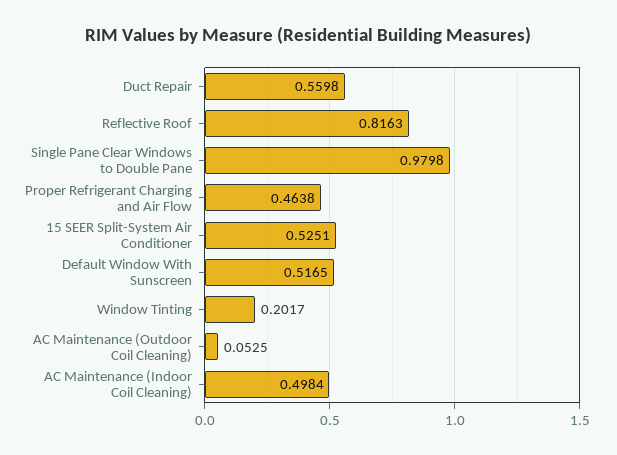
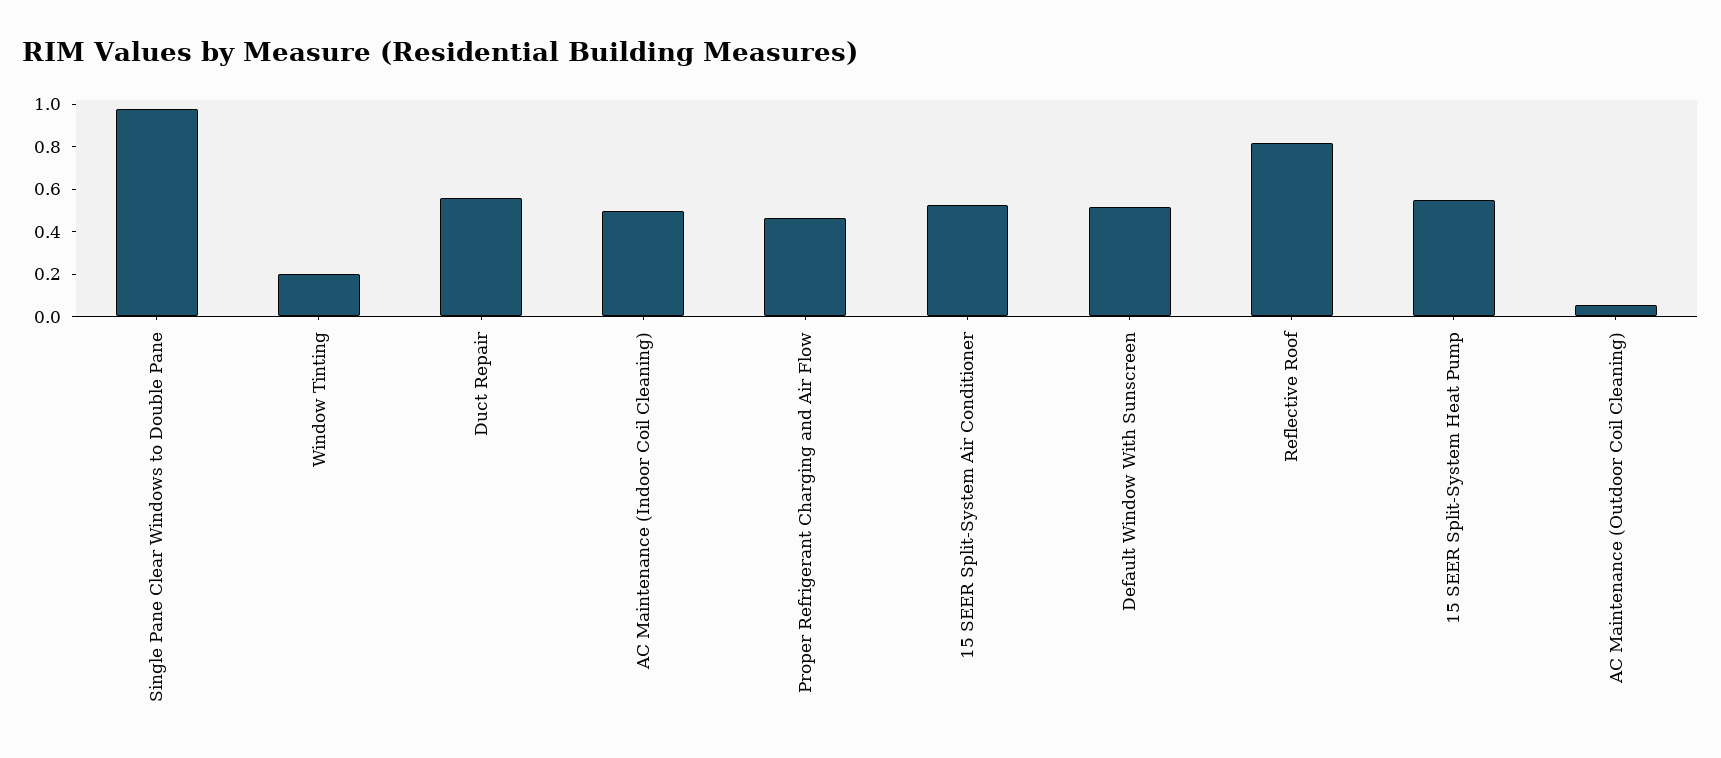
  {
    "Duct Repair": 0.5598,
    "Reflective Roof": 0.8163,
    "Single Pane Clear Windows to Double Pane": 0.9798,
    "Proper Refrigerant Charging and Air Flow": 0.4638,
    "15 SEER Split-System Air Conditioner": 0.5251,
    "Default Window With Sunscreen": 0.5165,
    "Window Tinting": 0.2017,
    "AC Maintenance (Outdoor Coil Cleaning)": 0.0525,
-   "AC Maintenance (Indoor Coil Cleaning)": 0.4984
+   "AC Maintenance (Indoor Coil Cleaning)": 0.4984,
+   "15 SEER Split-System Heat Pump": 0.55
  }

